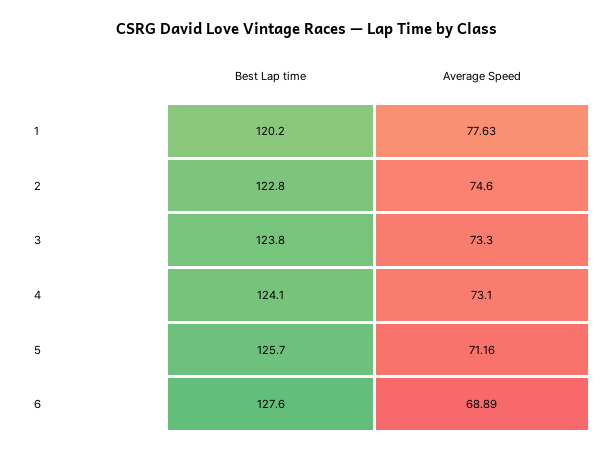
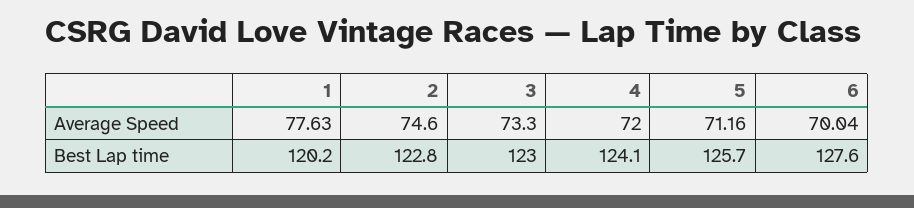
  {
    "Best Lap time": {
      "1": 120.2,
      "2": 122.8,
-     "3": 123.8,
+     "3": 123,
      "4": 124.1,
      "5": 125.7,
      "6": 127.6
    },
    "Average Speed": {
      "1": 77.63,
      "2": 74.6,
      "3": 73.3,
-     "4": 73.1,
+     "4": 72,
      "5": 71.16,
-     "6": 68.89
+     "6": 70.04
    }
  }

